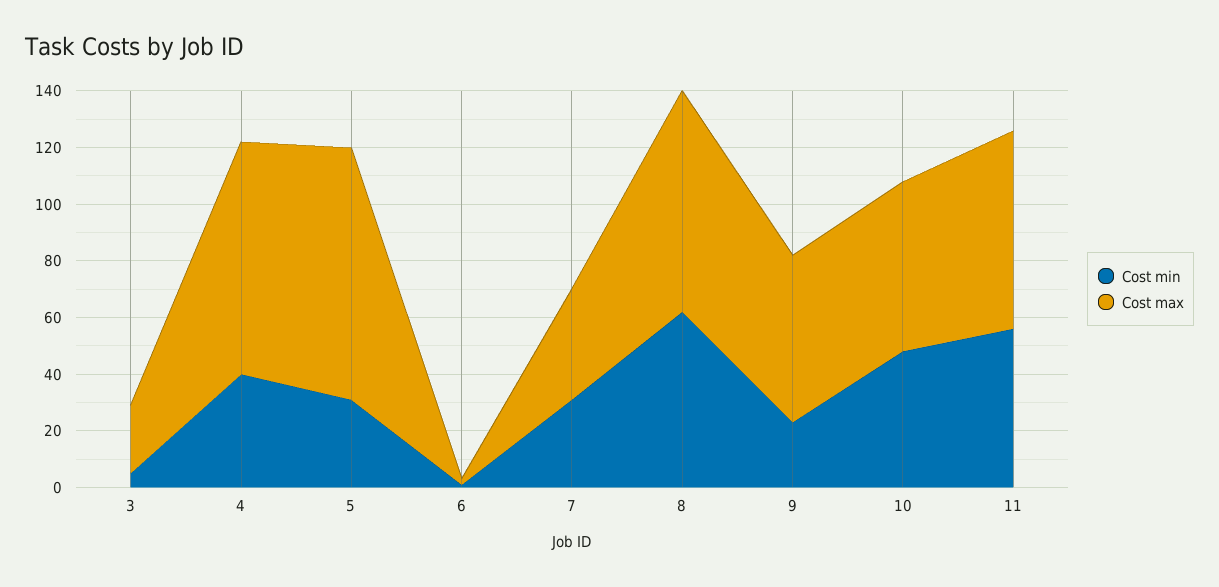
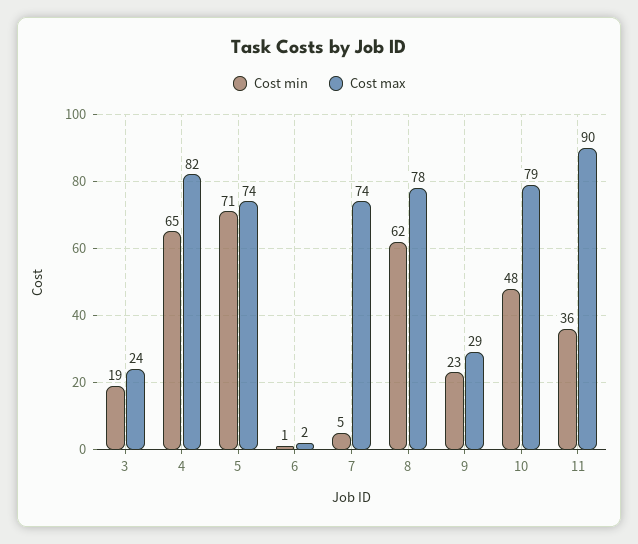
  {
    "Cost min": {
-     "3": 5,
+     "3": 19,
-     "4": 40,
+     "4": 65,
-     "5": 30,
+     "5": 71,
      "6": 1,
-     "7": 30,
+     "7": 5,
      "8": 62,
      "9": 23,
      "10": 48,
-     "11": 55
+     "11": 36
    },
    "Cost max": {
      "3": 24,
      "4": 82,
-     "5": 90,
+     "5": 74,
      "6": 2,
-     "7": 40,
+     "7": 74,
      "8": 78,
-     "9": 60,
+     "9": 29,
-     "10": 60,
+     "10": 79,
-     "11": 70
+     "11": 90
    }
  }

